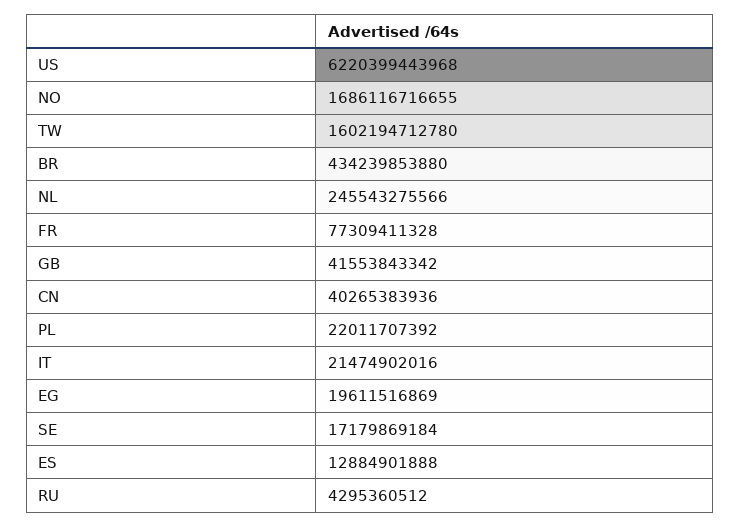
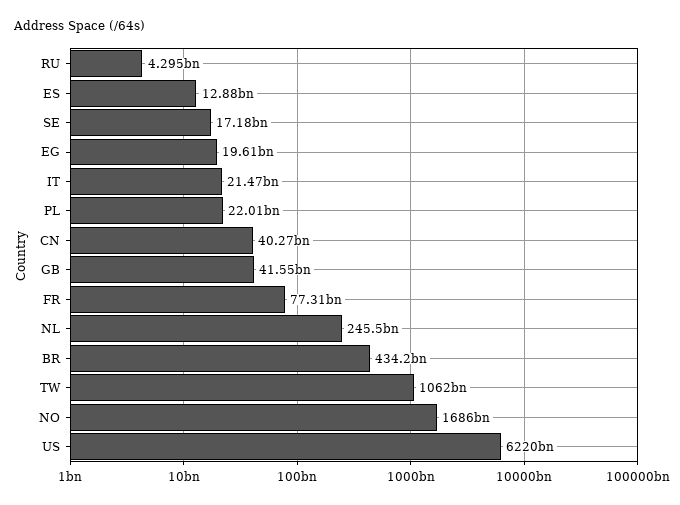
  {
    "US": 6220399443968,
    "NO": 1686116716655,
-   "TW": 1602194712780,
+   "TW": 1062000000000,
    "BR": 434239853880,
    "NL": 245543275566,
    "FR": 77309411328,
    "GB": 41553843342,
    "CN": 40265383936,
    "PL": 22011707392,
    "IT": 21474902016,
    "EG": 19611516869,
    "SE": 17179869184,
    "ES": 12884901888,
    "RU": 4295360512
  }

